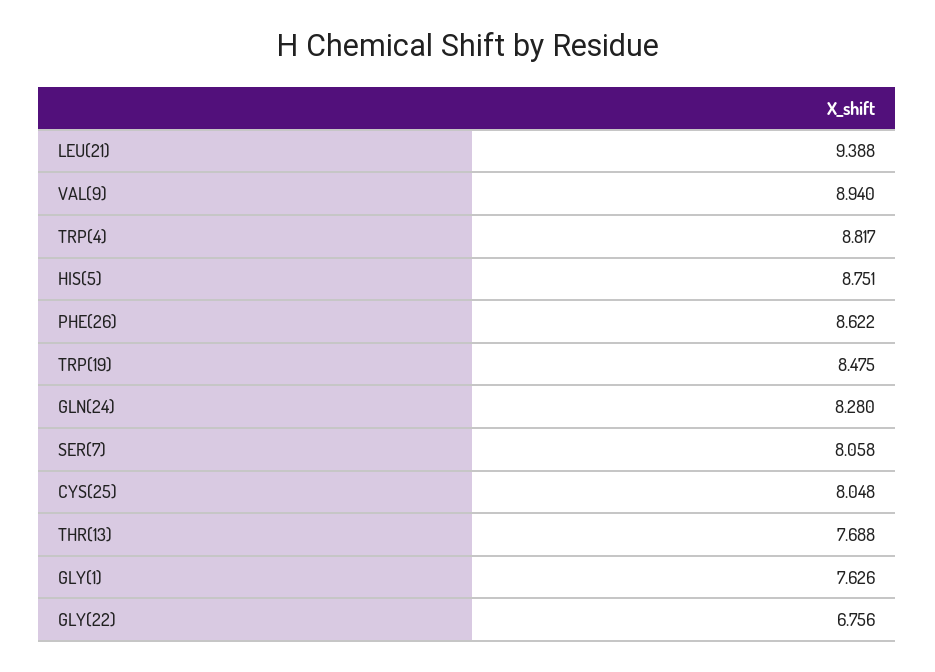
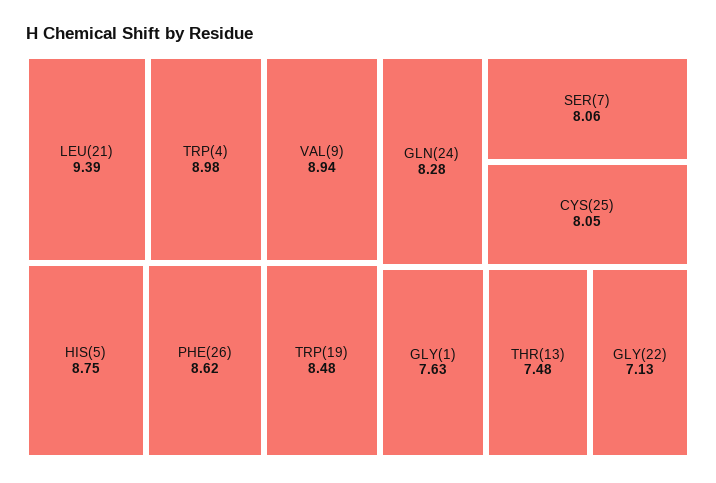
  {
    "LEU(21)": 9.388,
    "VAL(9)": 8.94,
-   "TRP(4)": 8.817,
+   "TRP(4)": 8.98,
    "HIS(5)": 8.751,
    "PHE(26)": 8.622,
    "TRP(19)": 8.475,
    "GLN(24)": 8.28,
    "SER(7)": 8.058,
    "CYS(25)": 8.048,
-   "THR(13)": 7.688,
+   "THR(13)": 7.48,
    "GLY(1)": 7.626,
-   "GLY(22)": 6.756
+   "GLY(22)": 7.13
  }

